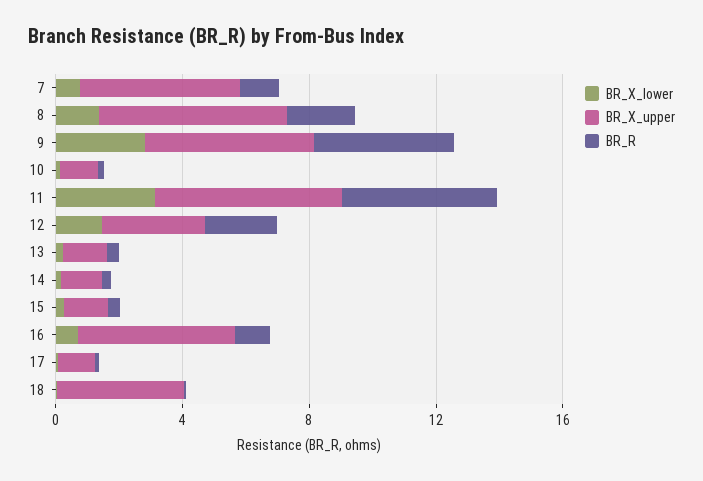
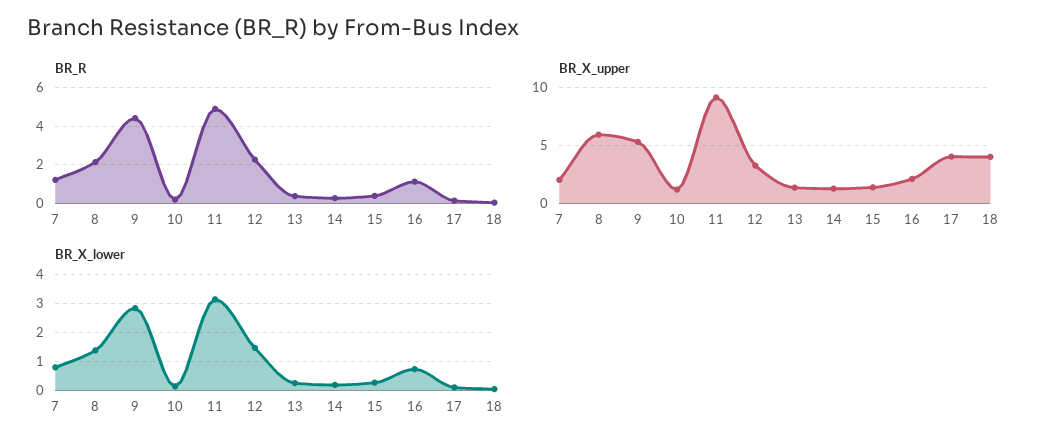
  {
    "BR_X_lower": {
      "7": 0.75,
      "8": 1.25,
      "9": 2.75,
      "10": 0.25,
      "11": 3.25,
      "12": 1.5,
      "13": 0.25,
      "14": 0.25,
      "15": 0.25,
      "16": 0.75,
      "17": 0,
      "18": 0
    },
    "BR_X_upper": {
-     "7": 5,
+     "7": 2,
      "8": 6,
      "9": 5,
      "10": 1,
-     "11": 6,
+     "11": 9,
      "12": 3,
      "13": 1,
      "14": 1,
      "15": 1,
-     "16": 5,
+     "16": 2,
-     "17": 1,
+     "17": 4,
      "18": 4
    },
    "BR_R": {
      "7": 1,
      "8": 2,
      "9": 4.5,
      "10": 0,
      "11": 5,
      "12": 2.5,
      "13": 0.5,
      "14": 0.5,
      "15": 0.5,
      "16": 1,
      "17": 0,
      "18": 0
    }
  }

